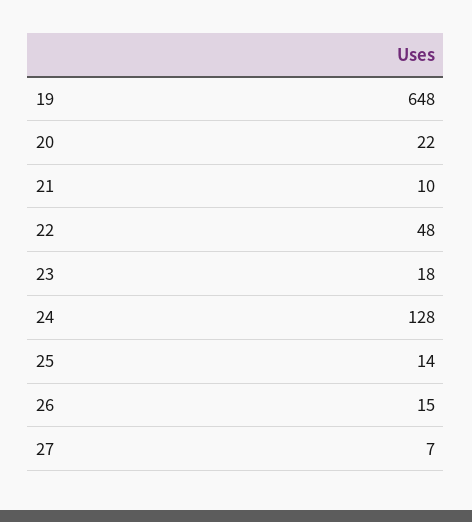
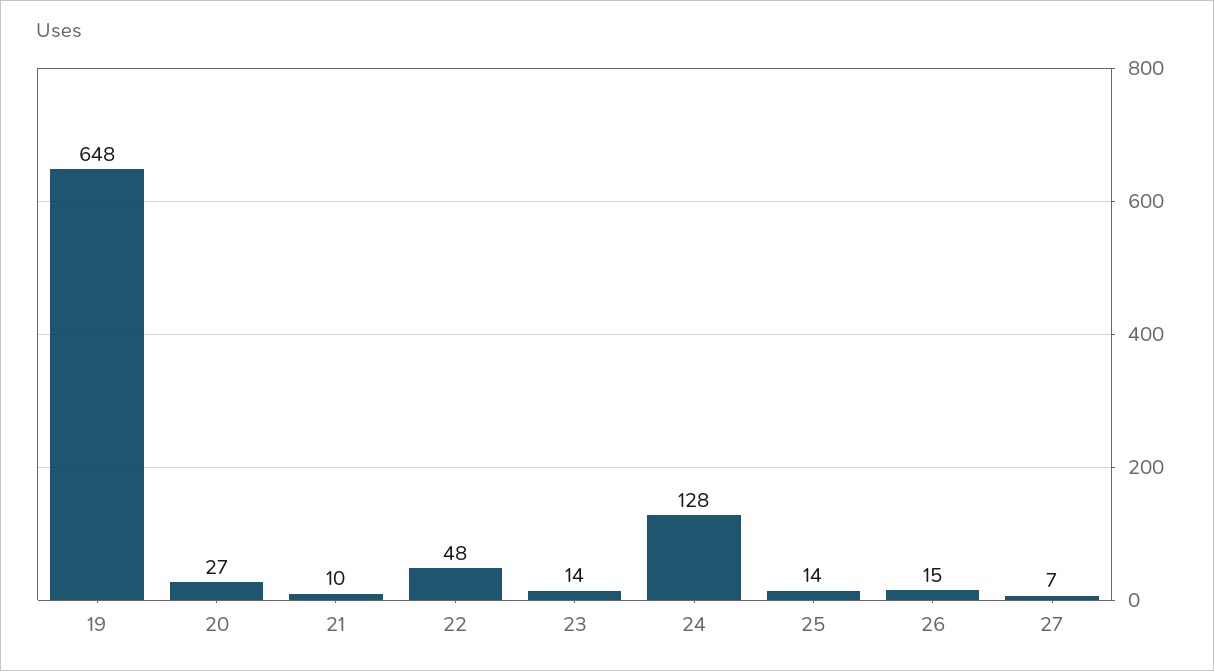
  {
    "19": 648,
-   "20": 22,
+   "20": 27,
    "21": 10,
    "22": 48,
-   "23": 18,
+   "23": 14,
    "24": 128,
    "25": 14,
    "26": 15,
    "27": 7
  }

